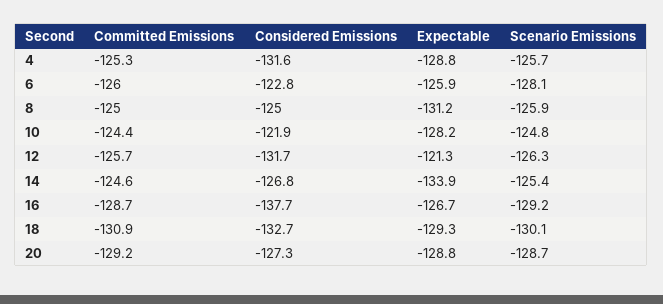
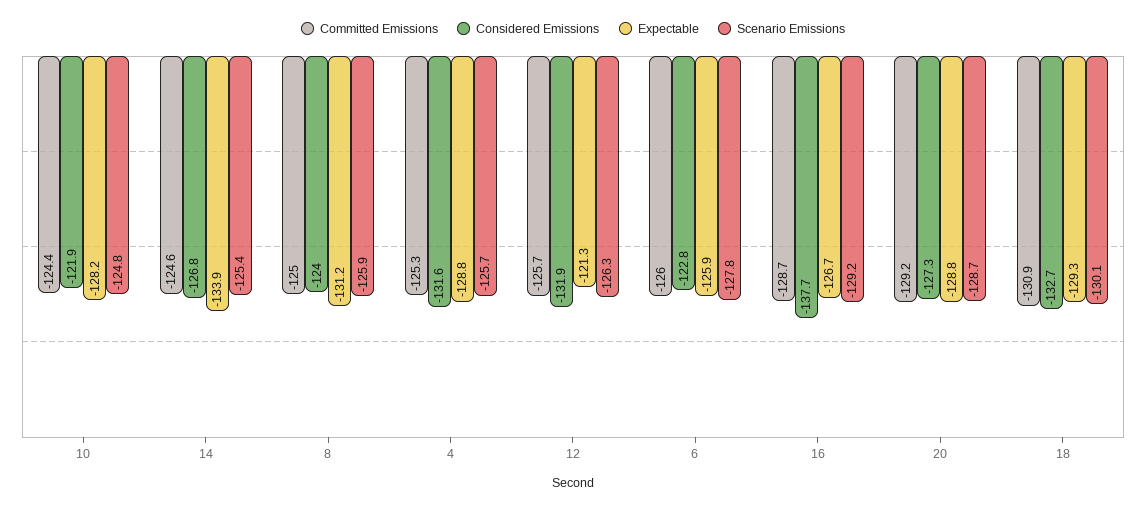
  {
    "Committed Emissions": {
      "4": -125.3,
      "6": -126,
      "8": -125,
      "10": -124.4,
      "12": -125.7,
      "14": -124.6,
      "16": -128.7,
      "18": -130.9,
      "20": -129.2
    },
    "Considered Emissions": {
      "4": -131.6,
      "6": -122.8,
-     "8": -125,
+     "8": -124,
      "10": -121.9,
-     "12": -131.7,
+     "12": -131.9,
      "14": -126.8,
      "16": -137.7,
      "18": -132.7,
      "20": -127.3
    },
    "Expectable": {
      "4": -128.8,
      "6": -125.9,
      "8": -131.2,
      "10": -128.2,
      "12": -121.3,
      "14": -133.9,
      "16": -126.7,
      "18": -129.3,
      "20": -128.8
    },
    "Scenario Emissions": {
      "4": -125.7,
-     "6": -128.1,
+     "6": -127.8,
      "8": -125.9,
      "10": -124.8,
      "12": -126.3,
      "14": -125.4,
      "16": -129.2,
      "18": -130.1,
      "20": -128.7
    }
  }

